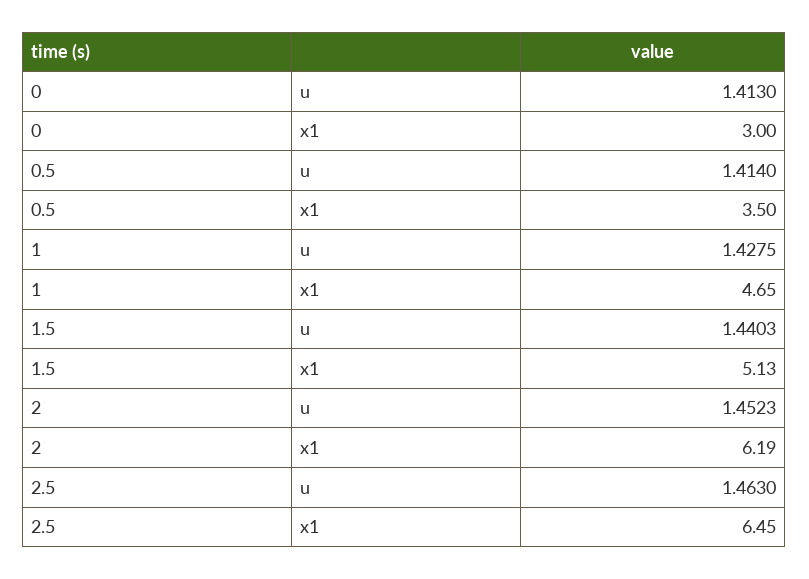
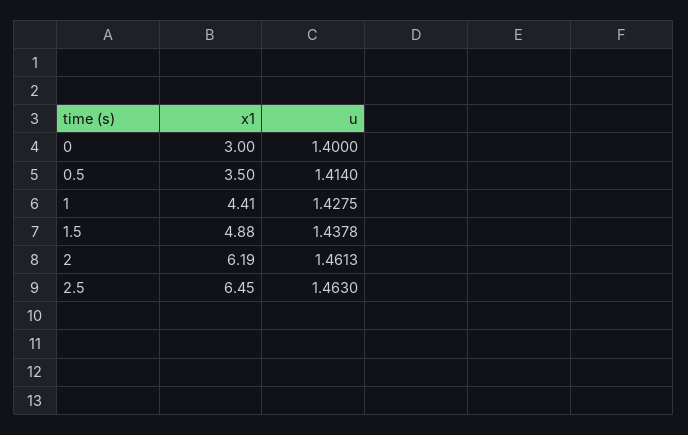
  {
    "0": {
-     "u": 1.413,
+     "u": 1.4,
      "x1": 3
    },
    "0.5": {
      "u": 1.414,
      "x1": 3.5
    },
    "1": {
      "u": 1.4275,
-     "x1": 4.65
+     "x1": 4.41
    },
    "1.5": {
-     "u": 1.4403,
+     "u": 1.4378,
-     "x1": 5.13
+     "x1": 4.88
    },
    "2": {
-     "u": 1.4523,
+     "u": 1.4613,
      "x1": 6.19
    },
    "2.5": {
      "u": 1.463,
      "x1": 6.45
    }
  }

